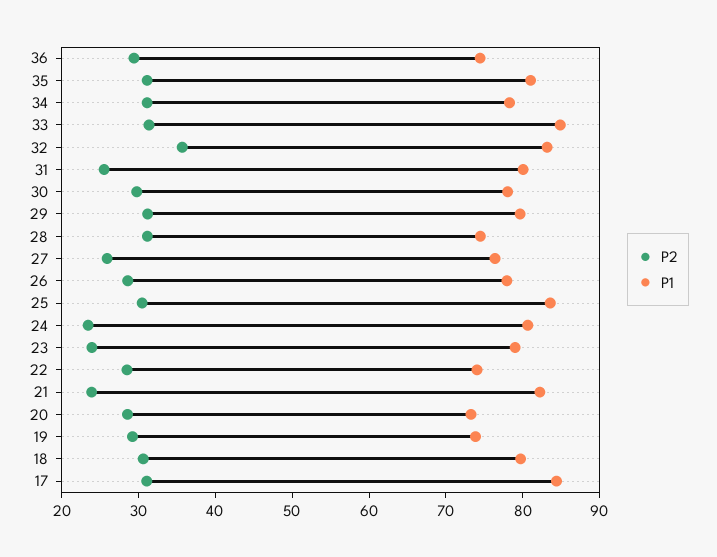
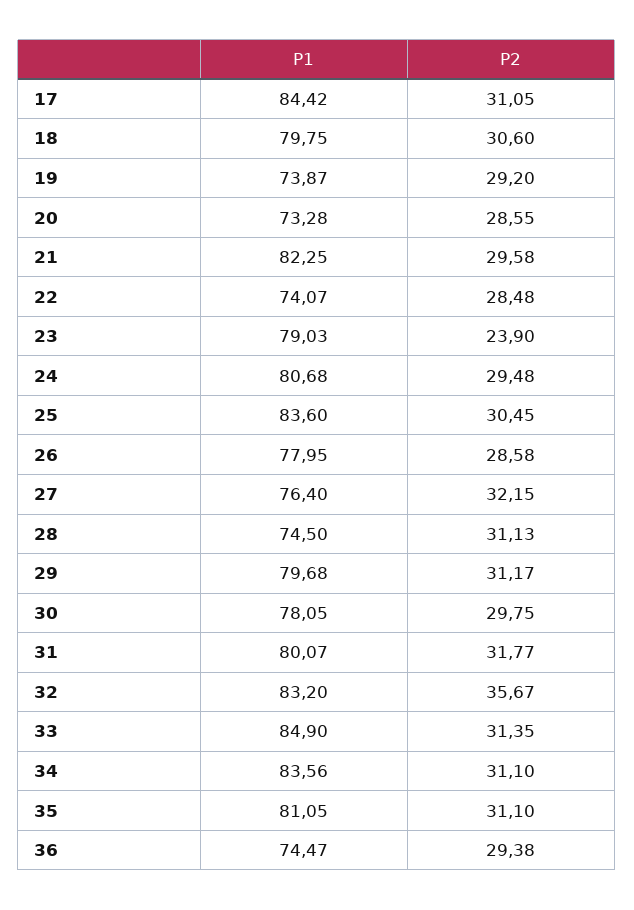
  {
    "P2": {
      "36": 29.38,
      "35": 31.1,
      "34": 31.1,
      "33": 31.35,
      "32": 35.67,
-     "31": 26,
+     "31": 31.77,
      "30": 29.75,
      "29": 31.17,
      "28": 31.13,
-     "27": 26,
+     "27": 32.15,
      "26": 28.58,
      "25": 30.45,
-     "24": 24,
+     "24": 29.48,
      "23": 23.9,
      "22": 28.48,
-     "21": 24,
+     "21": 29.58,
      "20": 28.55,
      "19": 29.2,
      "18": 30.6,
      "17": 31.05
    },
    "P1": {
      "36": 74.47,
      "35": 81.05,
-     "34": 78,
+     "34": 83.56,
      "33": 84.9,
      "32": 83.2,
      "31": 80.07,
      "30": 78.05,
      "29": 79.68,
      "28": 74.5,
      "27": 76.4,
      "26": 77.95,
      "25": 83.6,
      "24": 80.68,
      "23": 79.03,
      "22": 74.07,
      "21": 82.25,
      "20": 73.28,
      "19": 73.87,
      "18": 79.75,
      "17": 84.42
    }
  }

